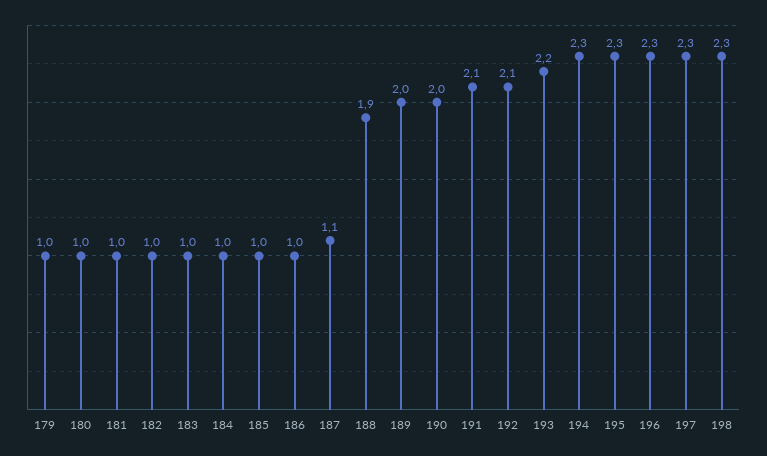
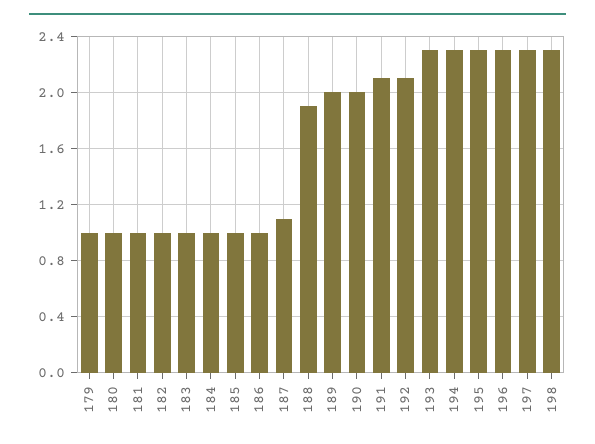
  {
    "179": 1,
    "180": 1,
    "181": 1,
    "182": 1,
    "183": 1,
    "184": 1,
    "185": 1,
    "186": 1,
    "187": 1.1,
    "188": 1.9,
    "189": 2,
    "190": 2,
    "191": 2.1,
    "192": 2.1,
-   "193": 2.2,
+   "193": 2.3,
    "194": 2.3,
    "195": 2.3,
    "196": 2.3,
    "197": 2.3,
    "198": 2.3
  }

